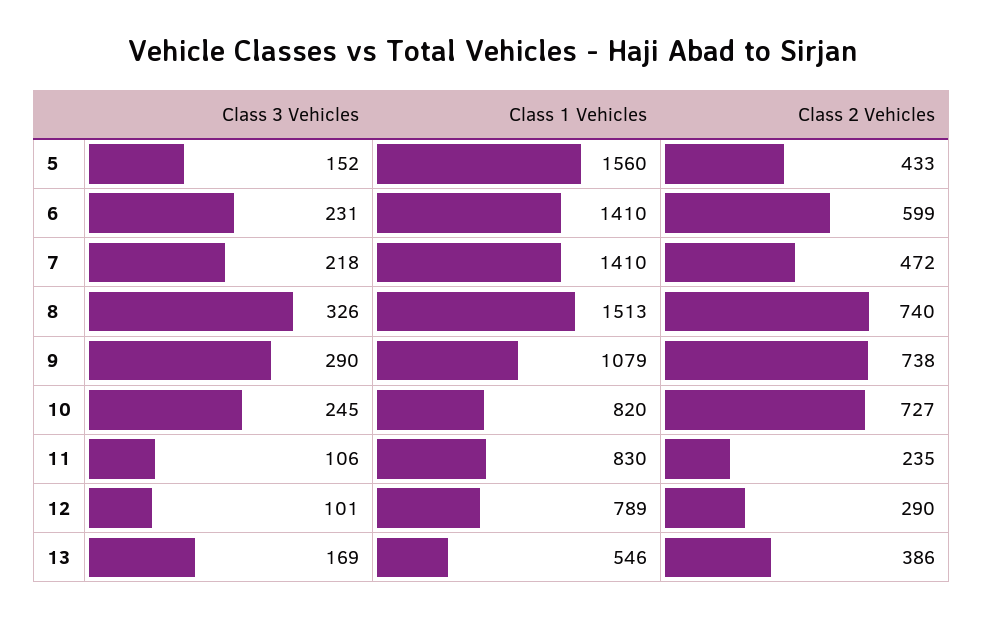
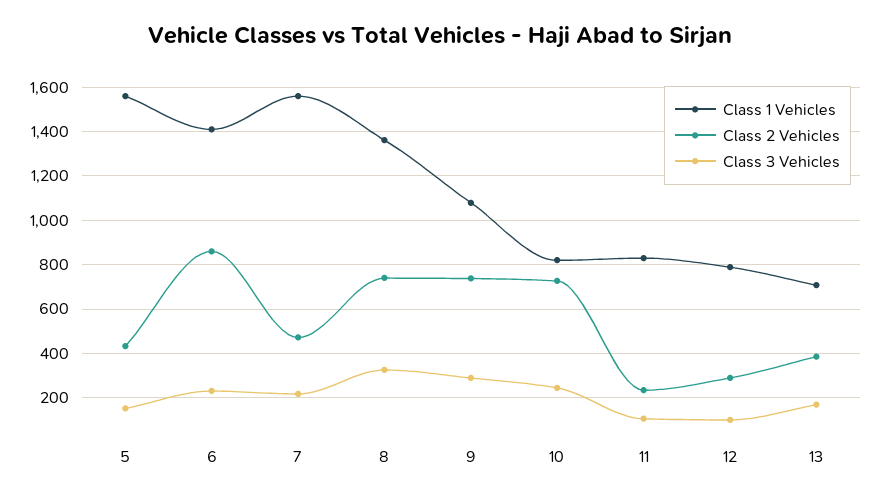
  {
    "Class 3 Vehicles": {
      "5": 152,
      "6": 231,
      "7": 218,
      "8": 326,
      "9": 290,
      "10": 245,
      "11": 106,
      "12": 101,
      "13": 169
    },
    "Class 1 Vehicles": {
      "5": 1560,
      "6": 1410,
-     "7": 1410,
+     "7": 1550,
-     "8": 1513,
+     "8": 1350,
      "9": 1079,
      "10": 820,
      "11": 830,
      "12": 789,
-     "13": 546
+     "13": 700
    },
    "Class 2 Vehicles": {
      "5": 433,
-     "6": 599,
+     "6": 850,
      "7": 472,
      "8": 740,
      "9": 738,
      "10": 727,
      "11": 235,
      "12": 290,
      "13": 386
    }
  }

